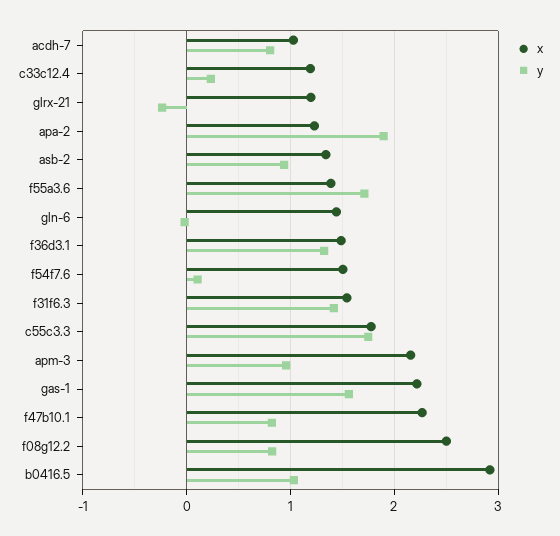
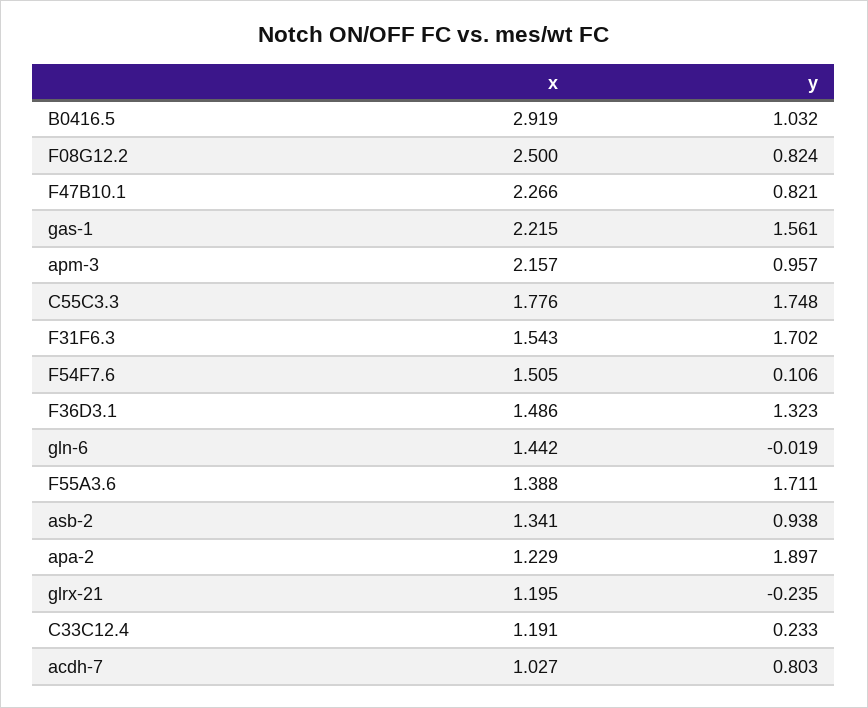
  {
    "x": {
      "acdh-7": 1.027,
      "c33c12.4": 1.191,
      "glrx-21": 1.195,
      "apa-2": 1.229,
      "asb-2": 1.341,
      "f55a3.6": 1.388,
      "gln-6": 1.442,
      "f36d3.1": 1.486,
      "f54f7.6": 1.505,
      "f31f6.3": 1.543,
      "c55c3.3": 1.776,
      "apm-3": 2.157,
      "gas-1": 2.215,
      "f47b10.1": 2.266,
      "f08g12.2": 2.5,
      "b0416.5": 2.919
    },
    "y": {
      "acdh-7": 0.803,
      "c33c12.4": 0.233,
      "glrx-21": -0.235,
      "apa-2": 1.897,
      "asb-2": 0.938,
      "f55a3.6": 1.711,
      "gln-6": -0.019,
      "f36d3.1": 1.323,
      "f54f7.6": 0.106,
-     "f31f6.3": 1.4,
+     "f31f6.3": 1.702,
      "c55c3.3": 1.748,
      "apm-3": 0.957,
      "gas-1": 1.561,
      "f47b10.1": 0.821,
      "f08g12.2": 0.824,
      "b0416.5": 1.032
    }
  }

